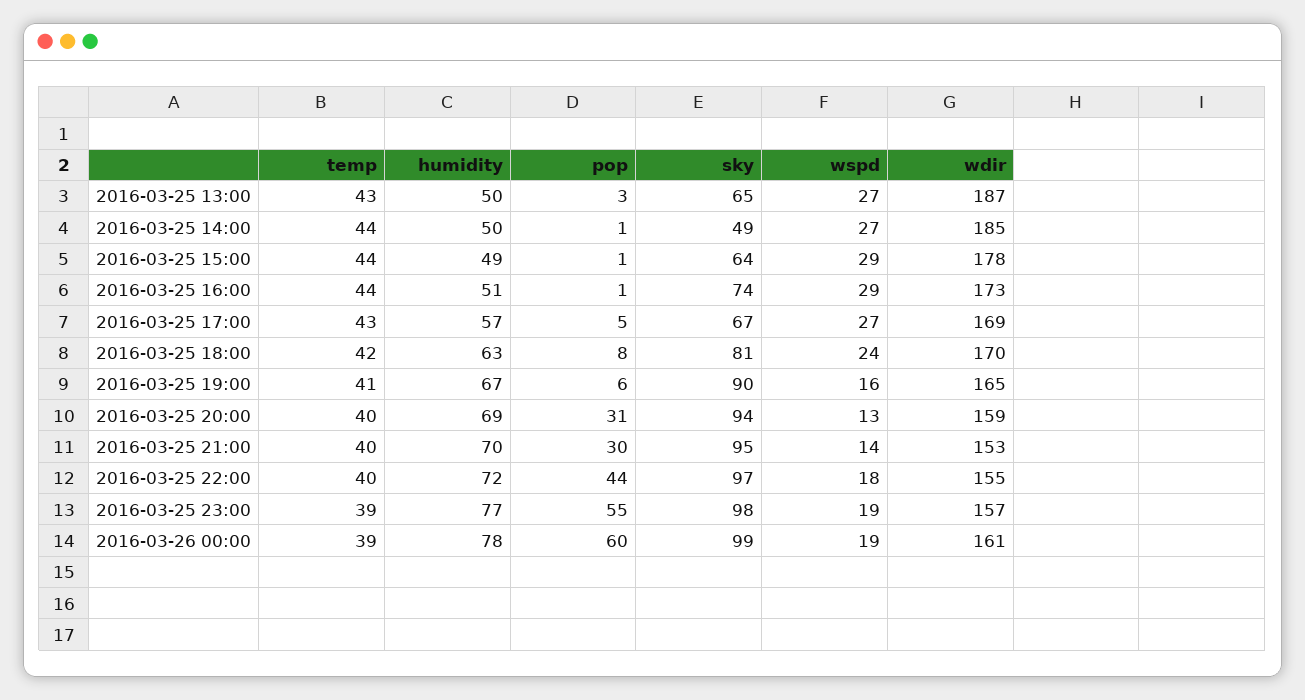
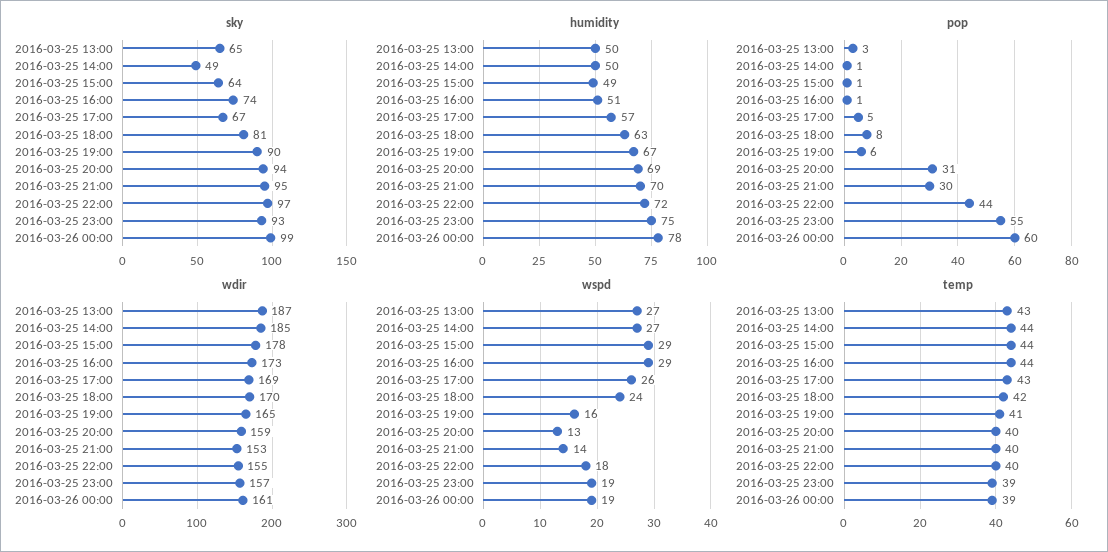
  {
    "temp": {
      "2016-03-25 13:00": 43,
      "2016-03-25 14:00": 44,
      "2016-03-25 15:00": 44,
      "2016-03-25 16:00": 44,
      "2016-03-25 17:00": 43,
      "2016-03-25 18:00": 42,
      "2016-03-25 19:00": 41,
      "2016-03-25 20:00": 40,
      "2016-03-25 21:00": 40,
      "2016-03-25 22:00": 40,
      "2016-03-25 23:00": 39,
      "2016-03-26 00:00": 39
    },
    "humidity": {
      "2016-03-25 13:00": 50,
      "2016-03-25 14:00": 50,
      "2016-03-25 15:00": 49,
      "2016-03-25 16:00": 51,
      "2016-03-25 17:00": 57,
      "2016-03-25 18:00": 63,
      "2016-03-25 19:00": 67,
      "2016-03-25 20:00": 69,
      "2016-03-25 21:00": 70,
      "2016-03-25 22:00": 72,
-     "2016-03-25 23:00": 77,
+     "2016-03-25 23:00": 75,
      "2016-03-26 00:00": 78
    },
    "pop": {
      "2016-03-25 13:00": 3,
      "2016-03-25 14:00": 1,
      "2016-03-25 15:00": 1,
      "2016-03-25 16:00": 1,
      "2016-03-25 17:00": 5,
      "2016-03-25 18:00": 8,
      "2016-03-25 19:00": 6,
      "2016-03-25 20:00": 31,
      "2016-03-25 21:00": 30,
      "2016-03-25 22:00": 44,
      "2016-03-25 23:00": 55,
      "2016-03-26 00:00": 60
    },
    "sky": {
      "2016-03-25 13:00": 65,
      "2016-03-25 14:00": 49,
      "2016-03-25 15:00": 64,
      "2016-03-25 16:00": 74,
      "2016-03-25 17:00": 67,
      "2016-03-25 18:00": 81,
      "2016-03-25 19:00": 90,
      "2016-03-25 20:00": 94,
      "2016-03-25 21:00": 95,
      "2016-03-25 22:00": 97,
-     "2016-03-25 23:00": 98,
+     "2016-03-25 23:00": 93,
      "2016-03-26 00:00": 99
    },
    "wspd": {
      "2016-03-25 13:00": 27,
      "2016-03-25 14:00": 27,
      "2016-03-25 15:00": 29,
      "2016-03-25 16:00": 29,
-     "2016-03-25 17:00": 27,
+     "2016-03-25 17:00": 26,
      "2016-03-25 18:00": 24,
      "2016-03-25 19:00": 16,
      "2016-03-25 20:00": 13,
      "2016-03-25 21:00": 14,
      "2016-03-25 22:00": 18,
      "2016-03-25 23:00": 19,
      "2016-03-26 00:00": 19
    },
    "wdir": {
      "2016-03-25 13:00": 187,
      "2016-03-25 14:00": 185,
      "2016-03-25 15:00": 178,
      "2016-03-25 16:00": 173,
      "2016-03-25 17:00": 169,
      "2016-03-25 18:00": 170,
      "2016-03-25 19:00": 165,
      "2016-03-25 20:00": 159,
      "2016-03-25 21:00": 153,
      "2016-03-25 22:00": 155,
      "2016-03-25 23:00": 157,
      "2016-03-26 00:00": 161
    }
  }

